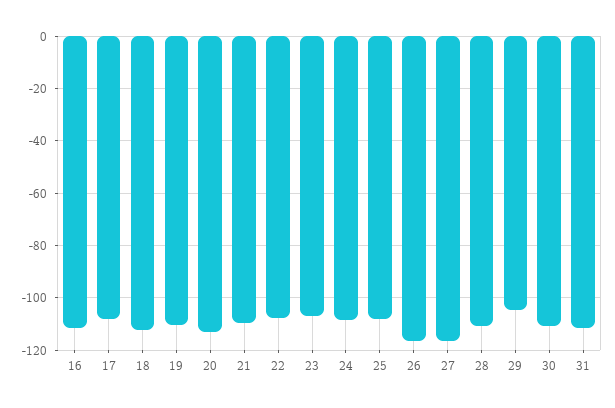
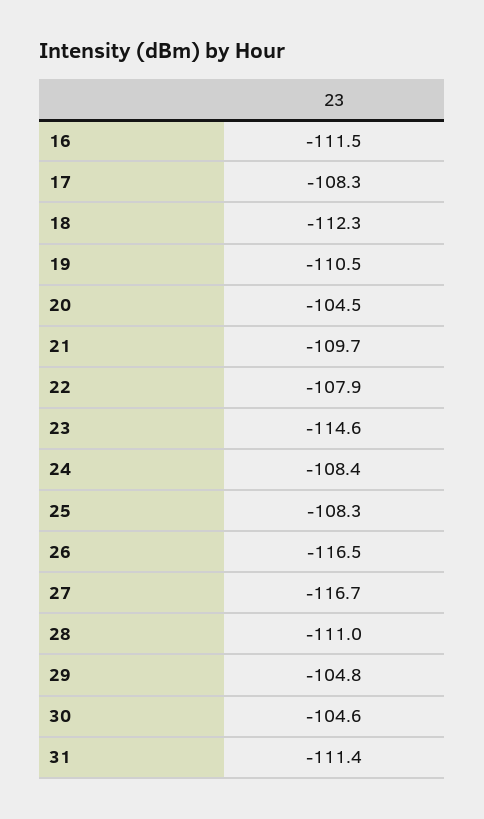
  {
    "16": -111.5,
    "17": -108.3,
    "18": -112.3,
    "19": -110.5,
-   "20": -112.5,
+   "20": -104.5,
    "21": -109.7,
    "22": -107.9,
-   "23": -107.5,
+   "23": -114.6,
    "24": -108.4,
    "25": -108.3,
    "26": -116.5,
    "27": -116.7,
    "28": -111,
    "29": -104.8,
-   "30": -110,
+   "30": -104.6,
    "31": -111.4
  }

